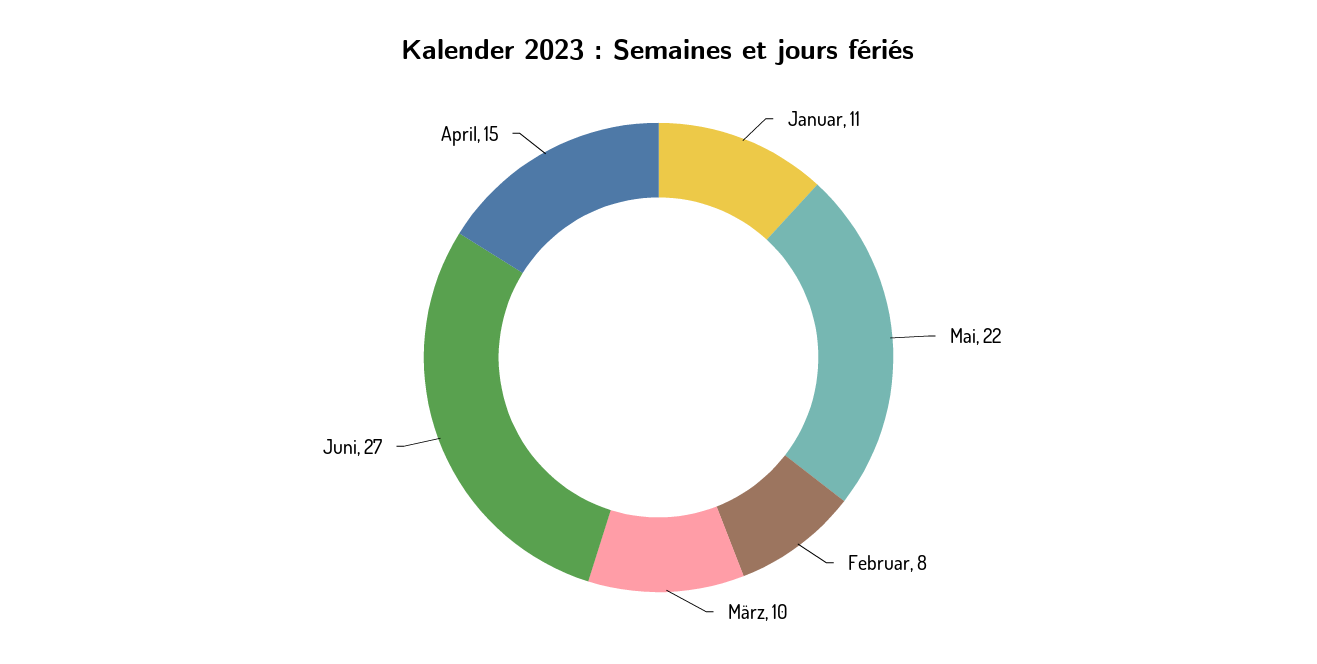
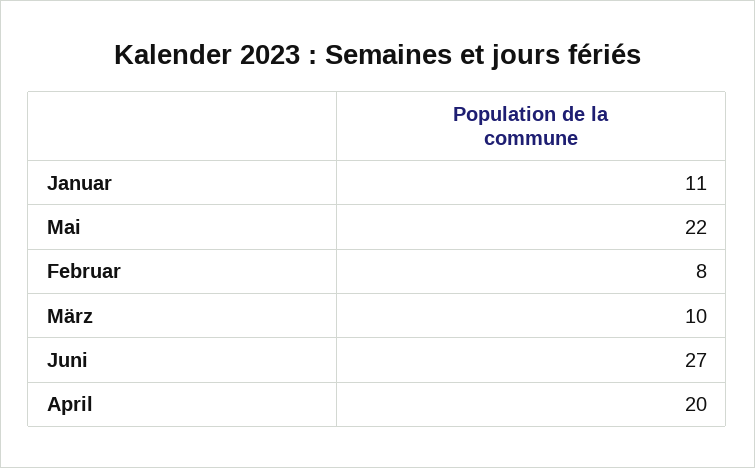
  {
    "Januar": 11,
    "Mai": 22,
    "Februar": 8,
    "März": 10,
    "Juni": 27,
-   "April": 15
+   "April": 20
  }

